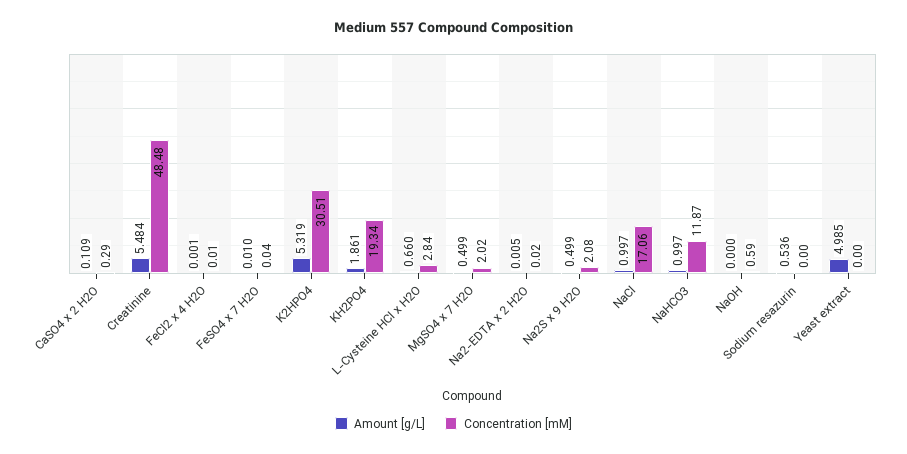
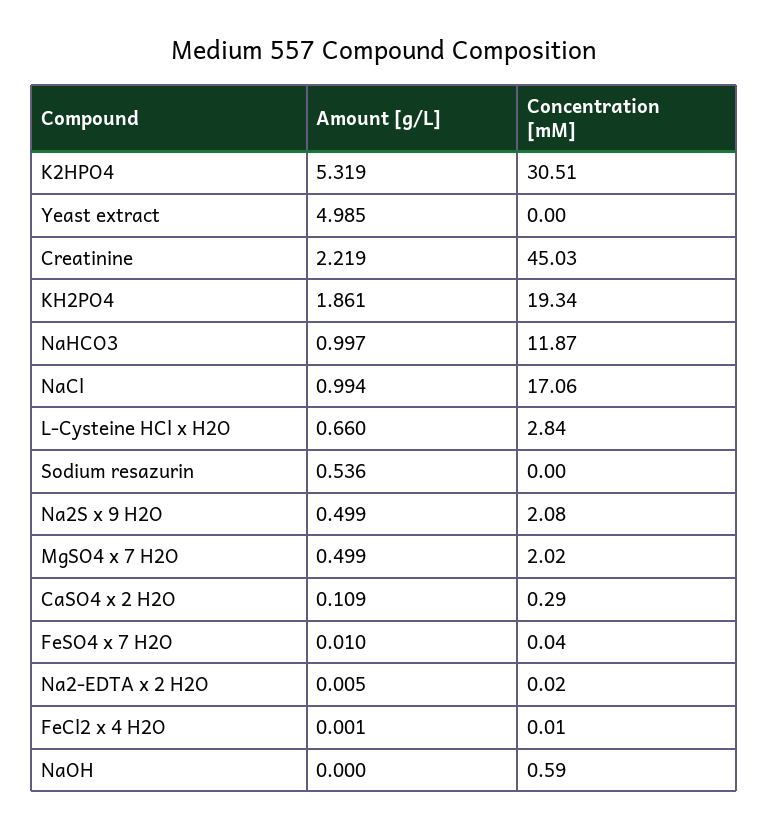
  {
    "Amount [g/L]": {
      "CaSO4 x 2 H2O": 0.109,
-     "Creatinine": 5.484,
+     "Creatinine": 2.219,
      "FeCl2 x 4 H2O": 0.001,
      "FeSO4 x 7 H2O": 0.01,
      "K2HPO4": 5.319,
      "KH2PO4": 1.861,
      "L-Cysteine HCl x H2O": 0.66,
      "MgSO4 x 7 H2O": 0.499,
      "Na2-EDTA x 2 H2O": 0.005,
      "Na2S x 9 H2O": 0.499,
-     "NaCl": 0.997,
+     "NaCl": 0.994,
      "NaHCO3": 0.997,
      "NaOH": 0,
      "Sodium resazurin": 0.536,
      "Yeast extract": 4.985
    },
    "Concentration [mM]": {
      "CaSO4 x 2 H2O": 0.29,
-     "Creatinine": 48.48,
+     "Creatinine": 45.03,
      "FeCl2 x 4 H2O": 0.01,
      "FeSO4 x 7 H2O": 0.04,
      "K2HPO4": 30.51,
      "KH2PO4": 19.34,
      "L-Cysteine HCl x H2O": 2.84,
      "MgSO4 x 7 H2O": 2.02,
      "Na2-EDTA x 2 H2O": 0.02,
      "Na2S x 9 H2O": 2.08,
      "NaCl": 17.06,
      "NaHCO3": 11.87,
      "NaOH": 0.59,
      "Sodium resazurin": 0,
      "Yeast extract": 0
    }
  }

